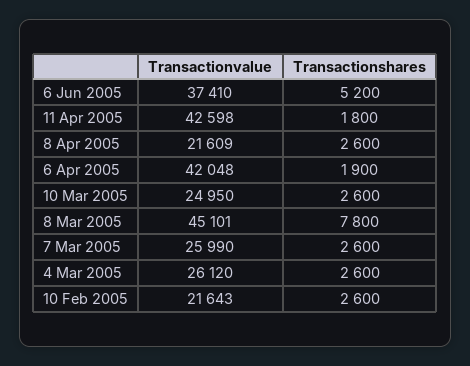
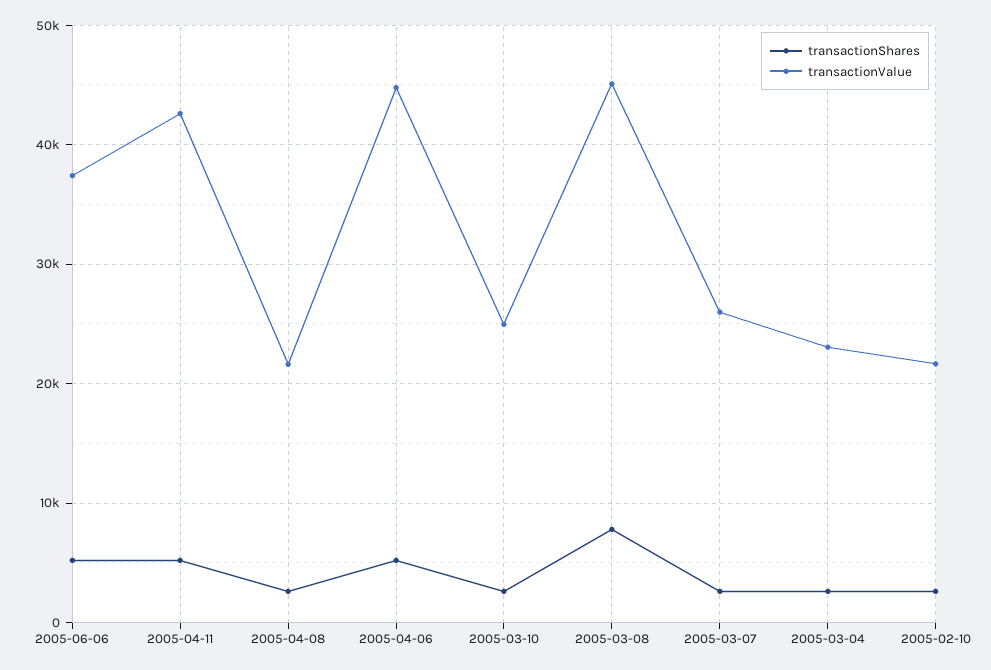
  {
    "Transactionvalue": {
      "6 Jun 2005": 37410,
      "11 Apr 2005": 42598,
      "8 Apr 2005": 21609,
-     "6 Apr 2005": 42048,
+     "6 Apr 2005": 45000,
      "10 Mar 2005": 24950,
      "8 Mar 2005": 45101,
      "7 Mar 2005": 25990,
-     "4 Mar 2005": 26120,
+     "4 Mar 2005": 23000,
      "10 Feb 2005": 21643
    },
    "Transactionshares": {
      "6 Jun 2005": 5200,
-     "11 Apr 2005": 1800,
+     "11 Apr 2005": 5000,
      "8 Apr 2005": 2600,
-     "6 Apr 2005": 1900,
+     "6 Apr 2005": 5000,
      "10 Mar 2005": 2600,
      "8 Mar 2005": 7800,
      "7 Mar 2005": 2600,
      "4 Mar 2005": 2600,
      "10 Feb 2005": 2600
    }
  }

